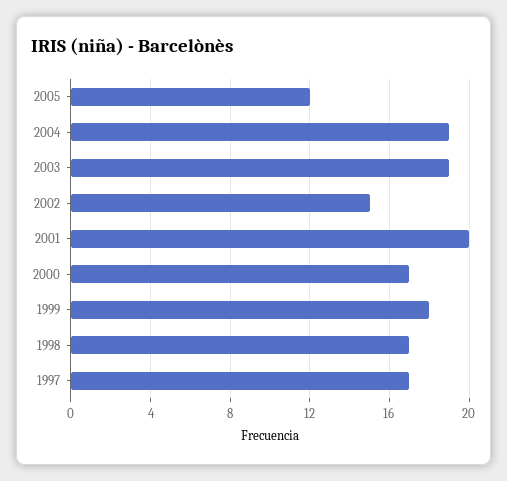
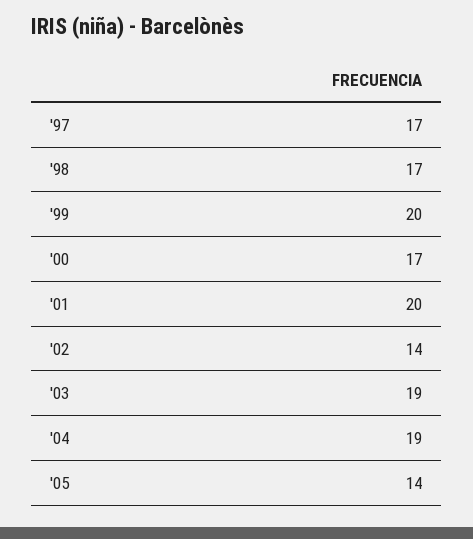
  {
-   "2005": 12,
+   "2005": 14,
    "2004": 19,
    "2003": 19,
-   "2002": 15,
+   "2002": 14,
    "2001": 20,
    "2000": 17,
-   "1999": 18,
+   "1999": 20,
    "1998": 17,
    "1997": 17
  }

